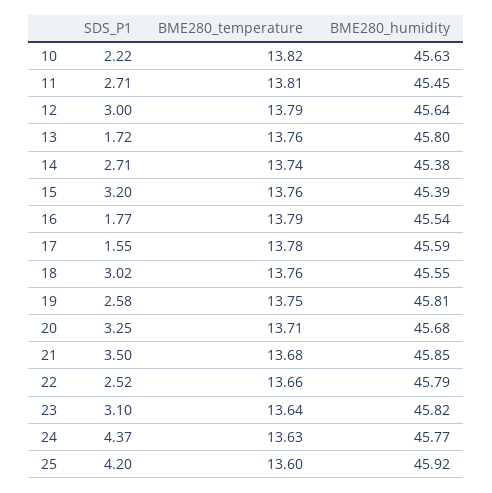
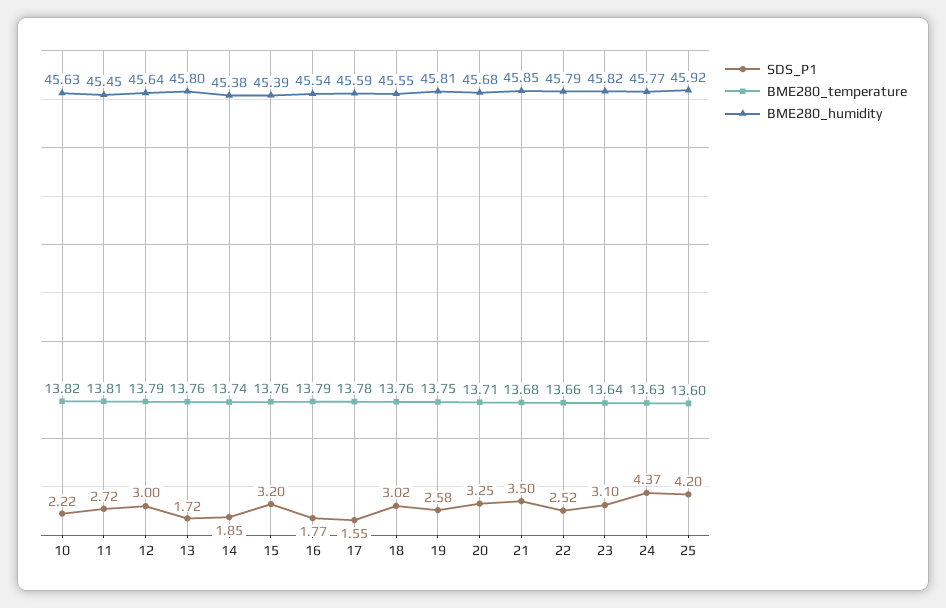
  {
    "SDS_P1": {
      "10": 2.22,
-     "11": 2.71,
+     "11": 2.72,
      "12": 3,
      "13": 1.72,
-     "14": 2.71,
+     "14": 1.85,
      "15": 3.2,
      "16": 1.77,
      "17": 1.55,
      "18": 3.02,
      "19": 2.58,
      "20": 3.25,
      "21": 3.5,
      "22": 2.52,
      "23": 3.1,
      "24": 4.37,
      "25": 4.2
    },
    "BME280_temperature": {
      "10": 13.82,
      "11": 13.81,
      "12": 13.79,
      "13": 13.76,
      "14": 13.74,
      "15": 13.76,
      "16": 13.79,
      "17": 13.78,
      "18": 13.76,
      "19": 13.75,
      "20": 13.71,
      "21": 13.68,
      "22": 13.66,
      "23": 13.64,
      "24": 13.63,
      "25": 13.6
    },
    "BME280_humidity": {
      "10": 45.63,
      "11": 45.45,
      "12": 45.64,
      "13": 45.8,
      "14": 45.38,
      "15": 45.39,
      "16": 45.54,
      "17": 45.59,
      "18": 45.55,
      "19": 45.81,
      "20": 45.68,
      "21": 45.85,
      "22": 45.79,
      "23": 45.82,
      "24": 45.77,
      "25": 45.92
    }
  }

